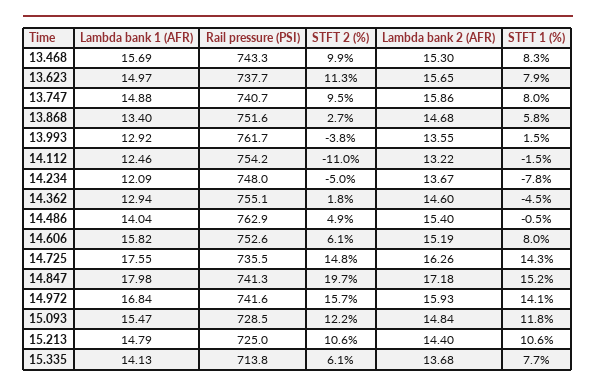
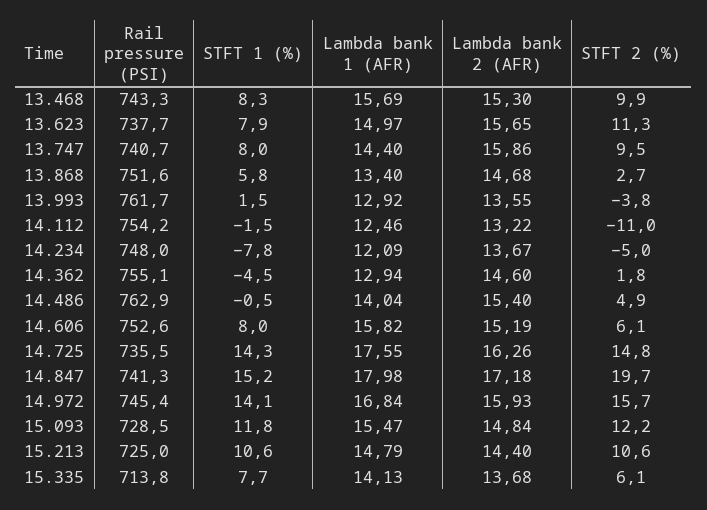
  {
    "Lambda bank 1 (AFR)": {
      "13.468": 15.69,
      "13.623": 14.97,
-     "13.747": 14.88,
+     "13.747": 14.4,
      "13.868": 13.4,
      "13.993": 12.92,
      "14.112": 12.46,
      "14.234": 12.09,
      "14.362": 12.94,
      "14.486": 14.04,
      "14.606": 15.82,
      "14.725": 17.55,
      "14.847": 17.98,
      "14.972": 16.84,
      "15.093": 15.47,
      "15.213": 14.79,
      "15.335": 14.13
    },
    "Rail pressure (PSI)": {
      "13.468": 743.3,
      "13.623": 737.7,
      "13.747": 740.7,
      "13.868": 751.6,
      "13.993": 761.7,
      "14.112": 754.2,
      "14.234": 748,
      "14.362": 755.1,
      "14.486": 762.9,
      "14.606": 752.6,
      "14.725": 735.5,
      "14.847": 741.3,
-     "14.972": 741.6,
+     "14.972": 745.4,
      "15.093": 728.5,
      "15.213": 725,
      "15.335": 713.8
    },
    "STFT 2 (%)": {
      "13.468": 9.9,
      "13.623": 11.3,
      "13.747": 9.5,
      "13.868": 2.7,
      "13.993": -3.8,
      "14.112": -11,
      "14.234": -5,
      "14.362": 1.8,
      "14.486": 4.9,
      "14.606": 6.1,
      "14.725": 14.8,
      "14.847": 19.7,
      "14.972": 15.7,
      "15.093": 12.2,
      "15.213": 10.6,
      "15.335": 6.1
    },
    "Lambda bank 2 (AFR)": {
      "13.468": 15.3,
      "13.623": 15.65,
      "13.747": 15.86,
      "13.868": 14.68,
      "13.993": 13.55,
      "14.112": 13.22,
      "14.234": 13.67,
      "14.362": 14.6,
      "14.486": 15.4,
      "14.606": 15.19,
      "14.725": 16.26,
      "14.847": 17.18,
      "14.972": 15.93,
      "15.093": 14.84,
      "15.213": 14.4,
      "15.335": 13.68
    },
    "STFT 1 (%)": {
      "13.468": 8.3,
      "13.623": 7.9,
      "13.747": 8,
      "13.868": 5.8,
      "13.993": 1.5,
      "14.112": -1.5,
      "14.234": -7.8,
      "14.362": -4.5,
      "14.486": -0.5,
      "14.606": 8,
      "14.725": 14.3,
      "14.847": 15.2,
      "14.972": 14.1,
      "15.093": 11.8,
      "15.213": 10.6,
      "15.335": 7.7
    }
  }

